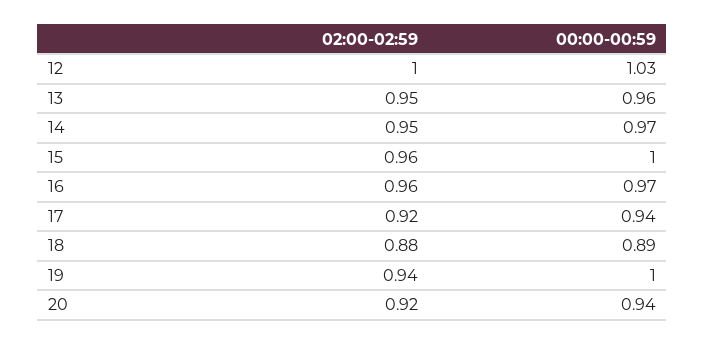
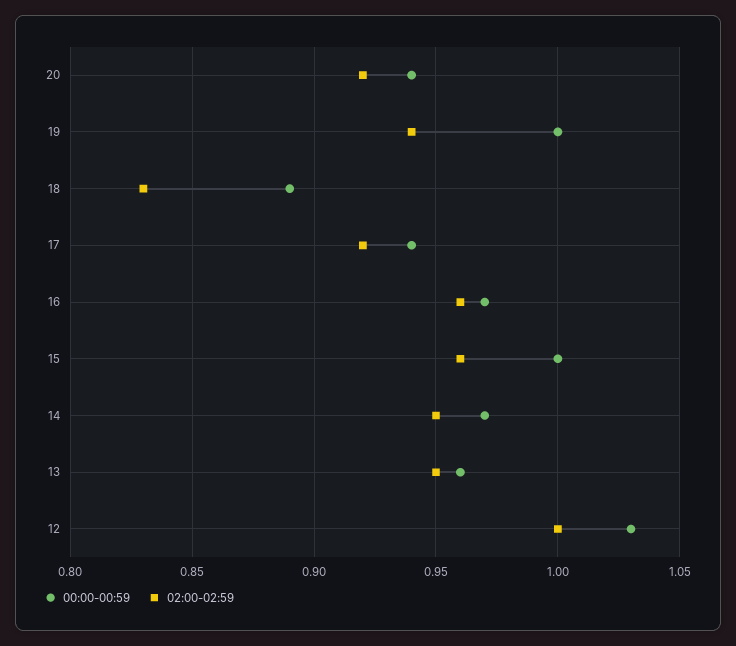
  {
    "02:00-02:59": {
      "12": 1,
      "13": 0.95,
      "14": 0.95,
      "15": 0.96,
      "16": 0.96,
      "17": 0.92,
-     "18": 0.88,
+     "18": 0.83,
      "19": 0.94,
      "20": 0.92
    },
    "00:00-00:59": {
      "12": 1.03,
      "13": 0.96,
      "14": 0.97,
      "15": 1,
      "16": 0.97,
      "17": 0.94,
      "18": 0.89,
      "19": 1,
      "20": 0.94
    }
  }

